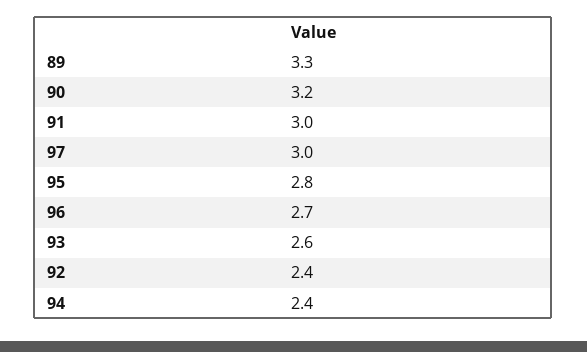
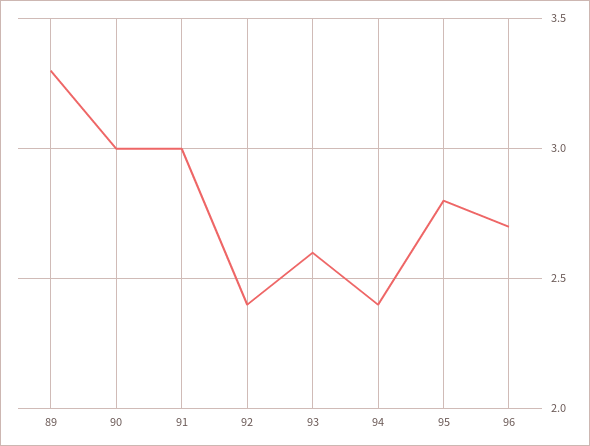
  {
    "89": 3.3,
-   "90": 3.2,
+   "90": 3,
    "91": 3,
-   "97": 3,
    "95": 2.8,
    "96": 2.7,
    "93": 2.6,
    "92": 2.4,
    "94": 2.4
  }

